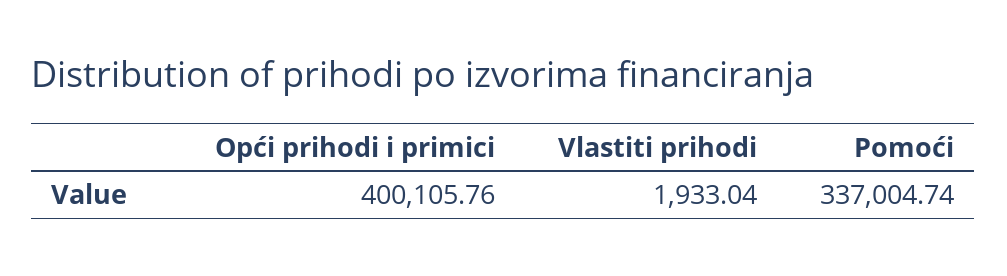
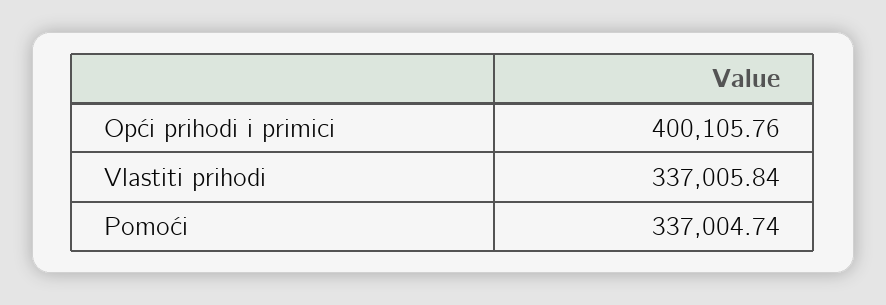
  {
    "Opći prihodi i primici": 400105.76,
-   "Vlastiti prihodi": 1933.04,
+   "Vlastiti prihodi": 337005.84,
    "Pomoći": 337004.74
  }

